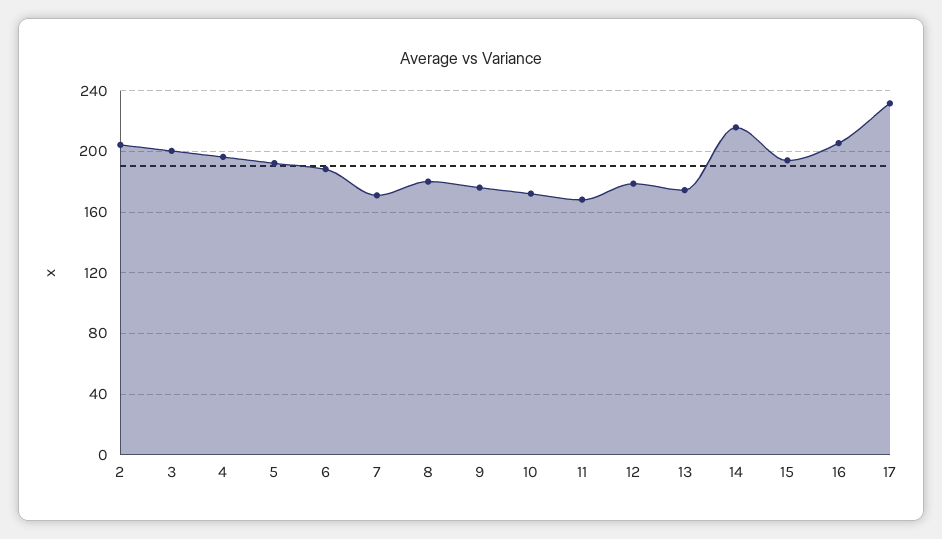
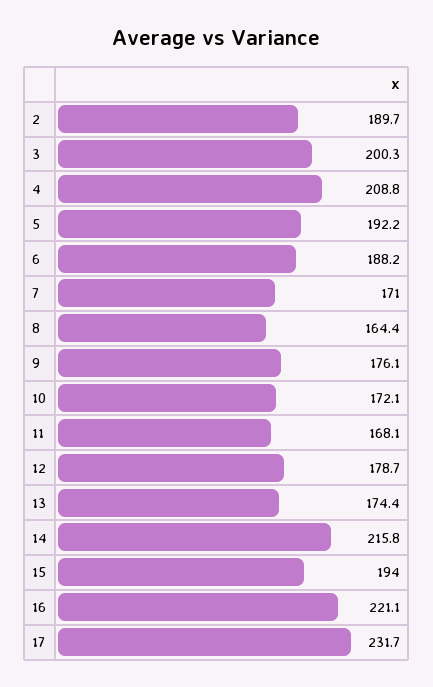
  {
-   "2": 205,
+   "2": 189.7,
    "3": 200.3,
-   "4": 195,
+   "4": 208.8,
    "5": 192.2,
    "6": 188.2,
    "7": 171,
-   "8": 180,
+   "8": 164.4,
    "9": 176.1,
    "10": 172.1,
    "11": 168.1,
    "12": 178.7,
    "13": 174.4,
    "14": 215.8,
    "15": 194,
-   "16": 205,
+   "16": 221.1,
    "17": 231.7
  }

